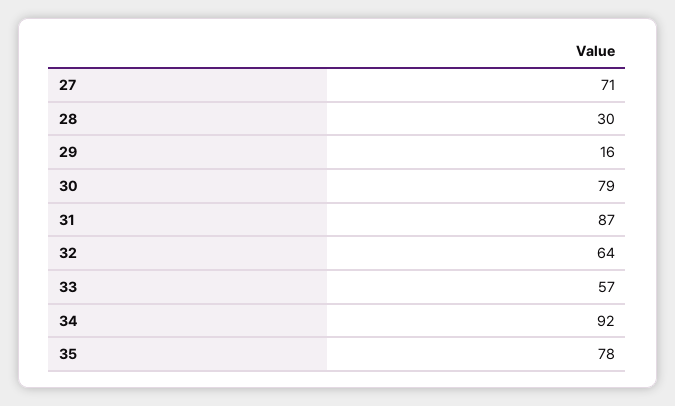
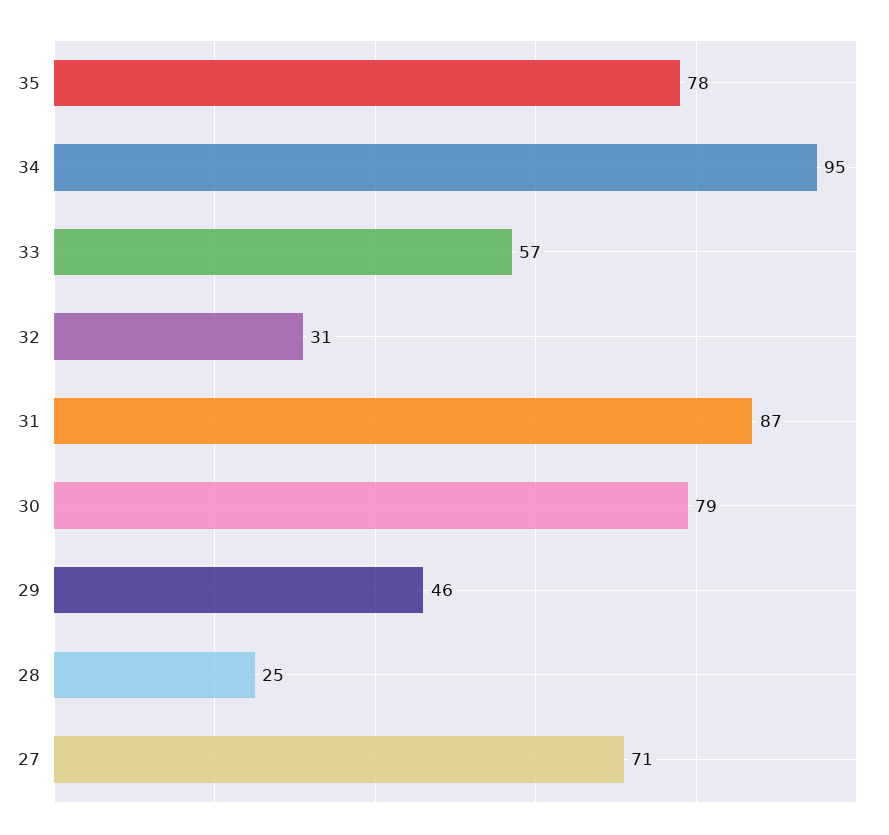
  {
    "27": 71,
-   "28": 30,
+   "28": 25,
-   "29": 16,
+   "29": 46,
    "30": 79,
    "31": 87,
-   "32": 64,
+   "32": 31,
    "33": 57,
-   "34": 92,
+   "34": 95,
    "35": 78
  }

